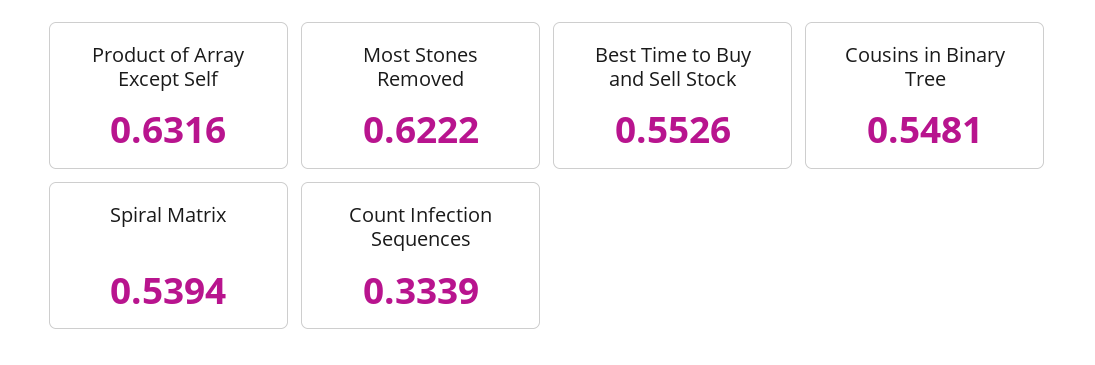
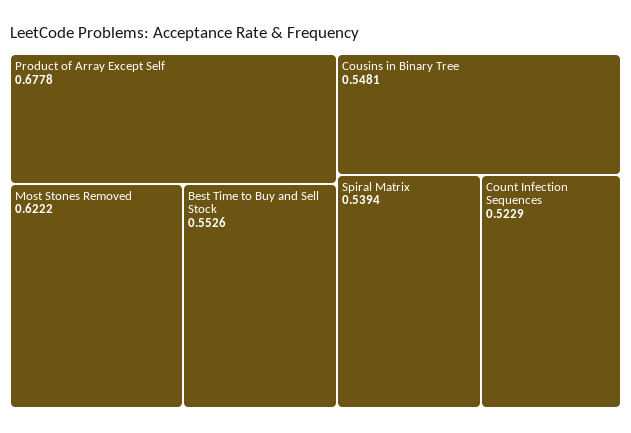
  {
-   "Product of Array Except Self": 0.6316,
+   "Product of Array Except Self": 0.6778,
    "Most Stones Removed": 0.6222,
    "Best Time to Buy and Sell Stock": 0.5526,
    "Cousins in Binary Tree": 0.5481,
    "Spiral Matrix": 0.5394,
-   "Count Infection Sequences": 0.3339
+   "Count Infection Sequences": 0.5229
  }

